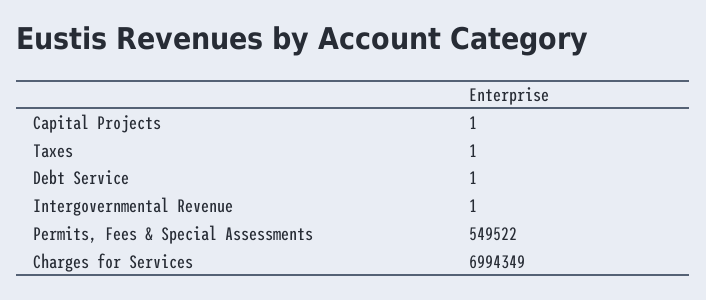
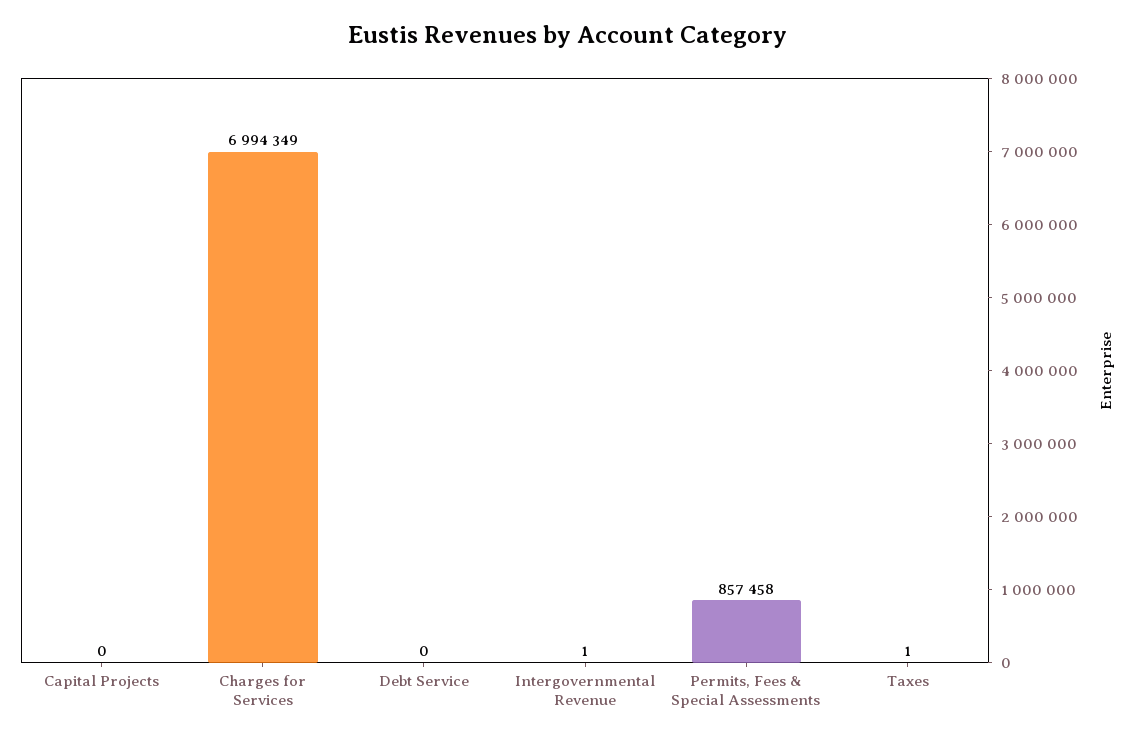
  {
-   "Capital Projects": 1,
+   "Capital Projects": 0,
    "Taxes": 1,
-   "Debt Service": 1,
+   "Debt Service": 0,
    "Intergovernmental Revenue": 1,
-   "Permits, Fees & Special Assessments": 549522,
+   "Permits, Fees & Special Assessments": 857458,
    "Charges for Services": 6994349
  }

